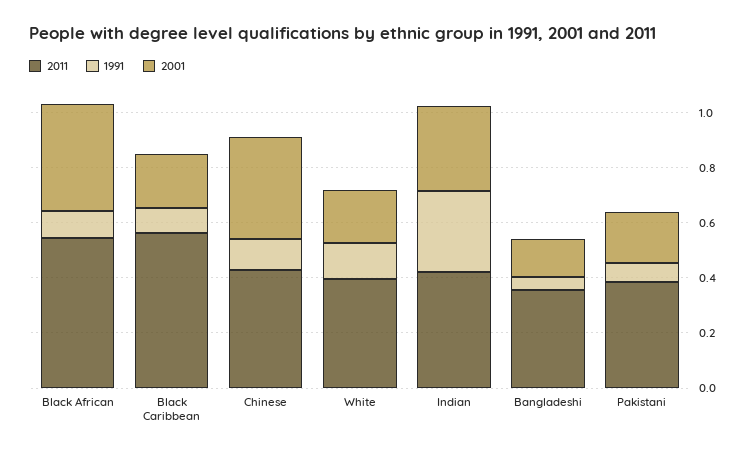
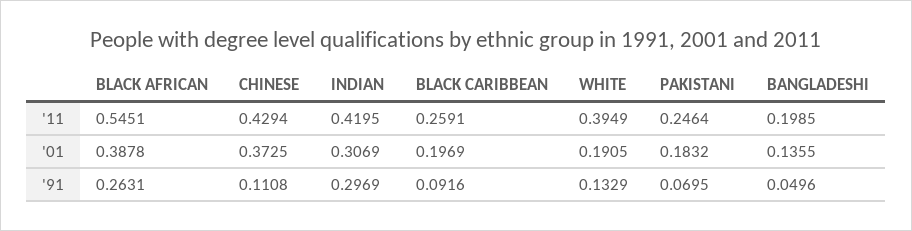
  {
    "2011": {
      "Black African": 0.5451,
-     "Black Caribbean": 0.55,
+     "Black Caribbean": 0.2591,
      "Chinese": 0.4294,
      "White": 0.3949,
      "Indian": 0.4195,
-     "Bangladeshi": 0.35,
+     "Bangladeshi": 0.1985,
-     "Pakistani": 0.4
+     "Pakistani": 0.2464
    },
    "1991": {
-     "Black African": 0.1,
+     "Black African": 0.2631,
      "Black Caribbean": 0.0916,
      "Chinese": 0.1108,
      "White": 0.1329,
      "Indian": 0.2969,
      "Bangladeshi": 0.0496,
      "Pakistani": 0.0695
    },
    "2001": {
      "Black African": 0.3878,
      "Black Caribbean": 0.1969,
      "Chinese": 0.3725,
      "White": 0.1905,
      "Indian": 0.3069,
      "Bangladeshi": 0.1355,
      "Pakistani": 0.1832
    }
  }

